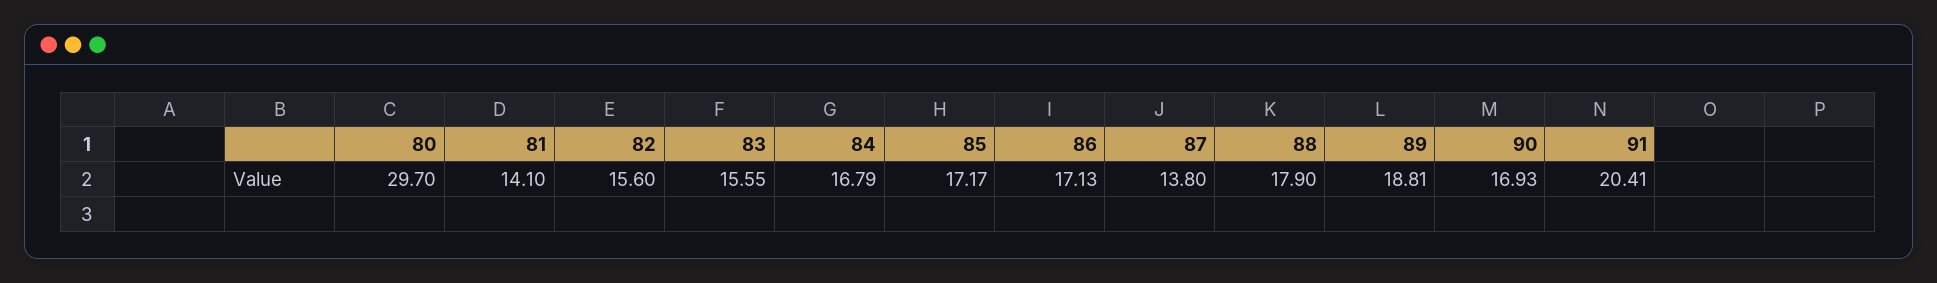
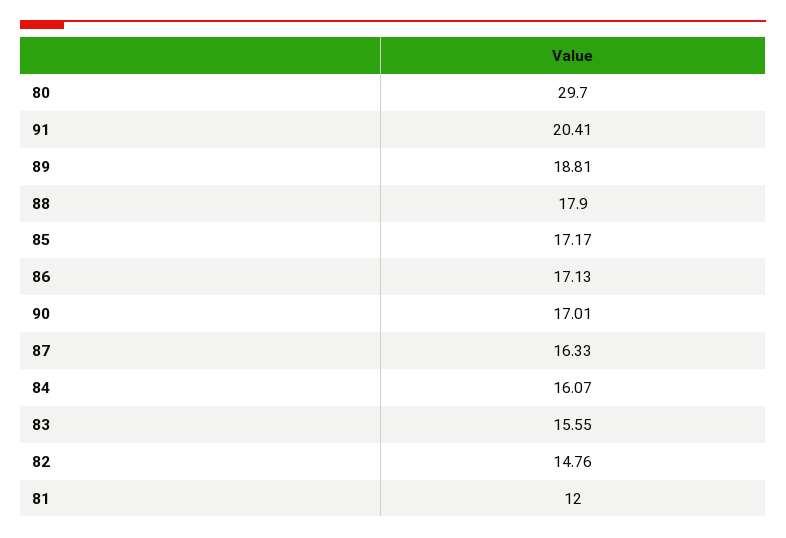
  {
    "80": 29.7,
-   "81": 14.1,
+   "81": 12,
-   "82": 15.6,
+   "82": 14.76,
    "83": 15.55,
-   "84": 16.79,
+   "84": 16.07,
    "85": 17.17,
    "86": 17.13,
-   "87": 13.8,
+   "87": 16.33,
    "88": 17.9,
    "89": 18.81,
-   "90": 16.93,
+   "90": 17.01,
    "91": 20.41
  }

